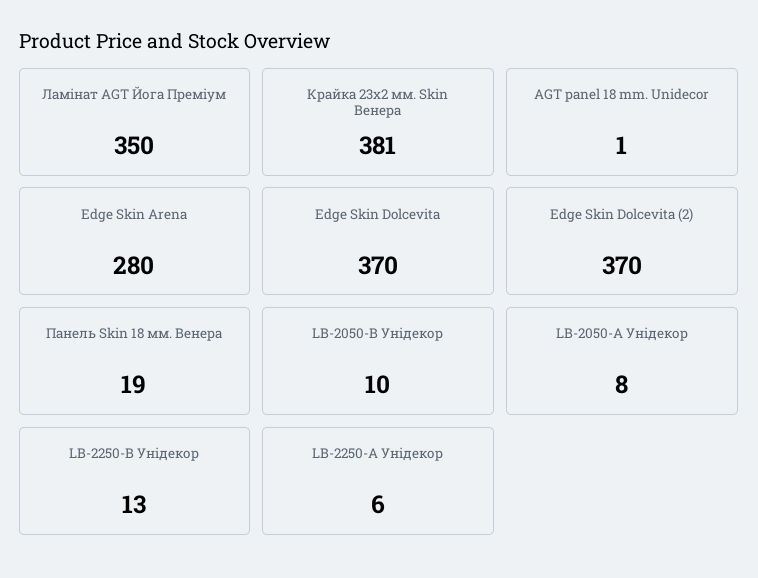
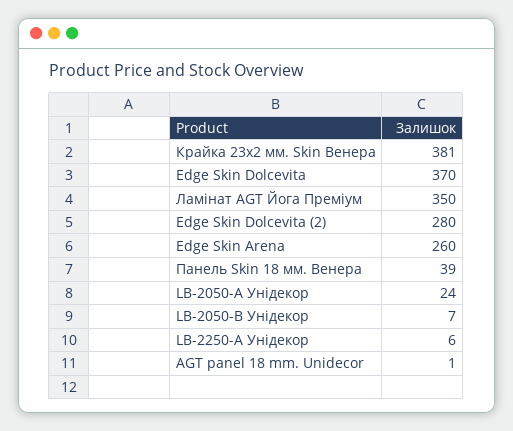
  {
    "Ламінат AGT Йога Преміум": 350,
    "Крайка 23x2 мм. Skin Венера": 381,
    "AGT panel 18 mm. Unidecor": 1,
-   "Edge Skin Arena": 280,
+   "Edge Skin Arena": 260,
    "Edge Skin Dolcevita": 370,
-   "Edge Skin Dolcevita (2)": 370,
+   "Edge Skin Dolcevita (2)": 280,
-   "Панель Skin 18 мм. Венера": 19,
+   "Панель Skin 18 мм. Венера": 39,
-   "LB-2050-В Унідекор": 10,
+   "LB-2050-В Унідекор": 7,
-   "LB-2050-А Унідекор": 8,
+   "LB-2050-А Унідекор": 24,
-   "LB-2250-В Унідекор": 13,
    "LB-2250-А Унідекор": 6
  }

